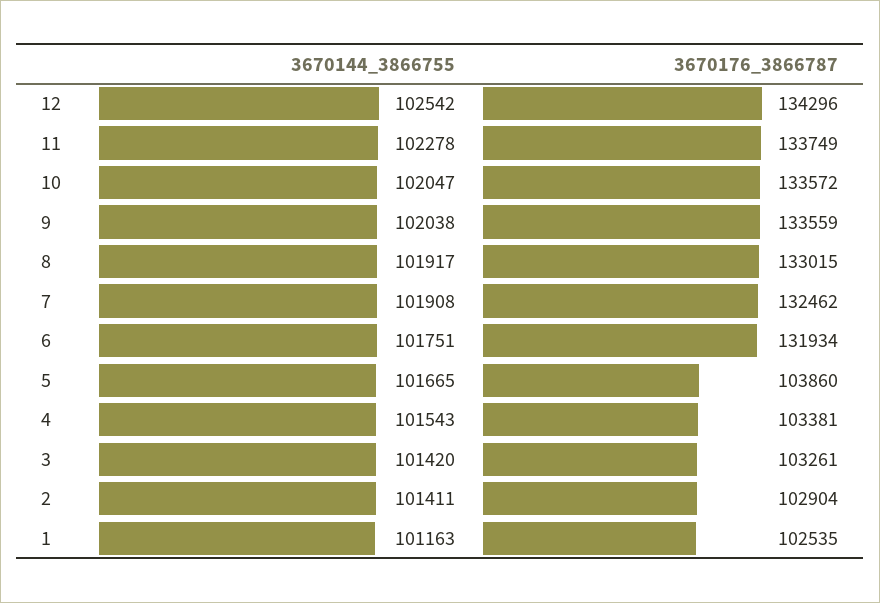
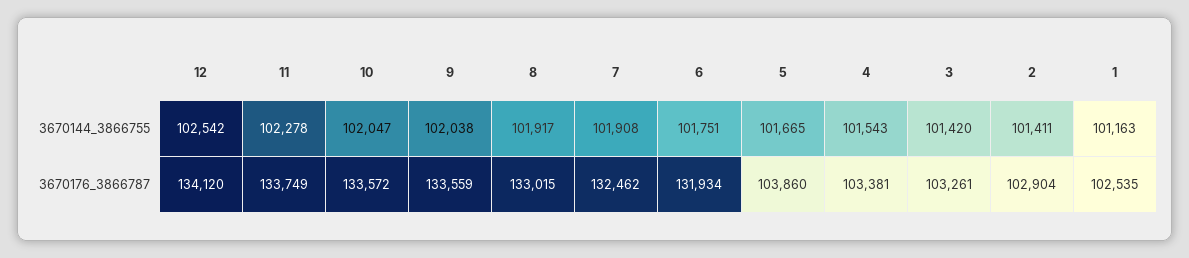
  {
    "3670144_3866755": {
      "12": 102542,
      "11": 102278,
      "10": 102047,
      "9": 102038,
      "8": 101917,
      "7": 101908,
      "6": 101751,
      "5": 101665,
      "4": 101543,
      "3": 101420,
      "2": 101411,
      "1": 101163
    },
    "3670176_3866787": {
-     "12": 134296,
+     "12": 134120,
      "11": 133749,
      "10": 133572,
      "9": 133559,
      "8": 133015,
      "7": 132462,
      "6": 131934,
      "5": 103860,
      "4": 103381,
      "3": 103261,
      "2": 102904,
      "1": 102535
    }
  }

